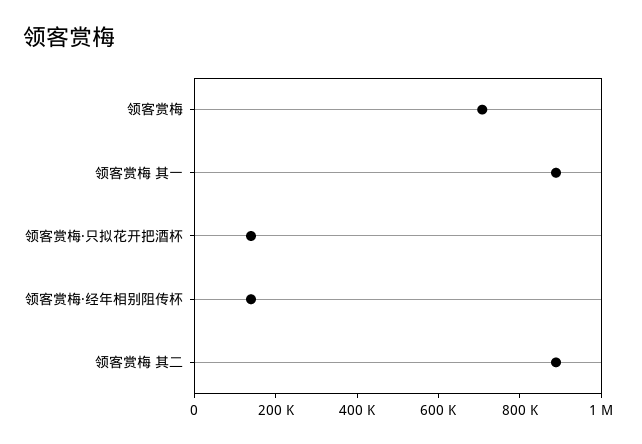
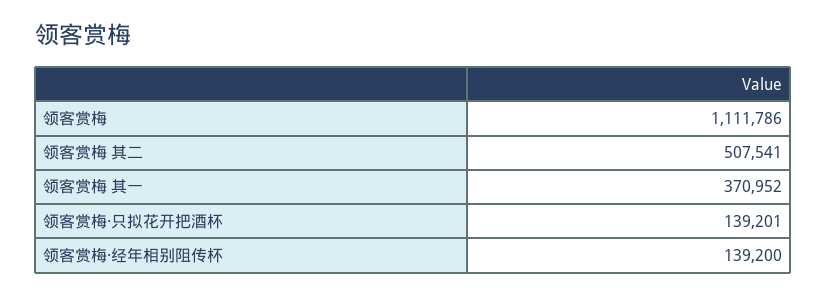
  {
-   "领客赏梅": 700000,
+   "领客赏梅": 1111786,
-   "领客赏梅 其一": 900000,
+   "领客赏梅 其一": 370952,
    "领客赏梅·只拟花开把酒杯": 139201,
    "领客赏梅·经年相别阻传杯": 139200,
-   "领客赏梅 其二": 900000
+   "领客赏梅 其二": 507541
  }

